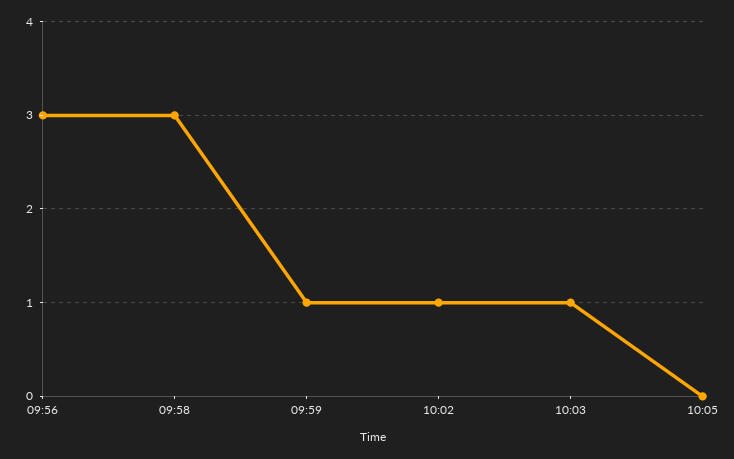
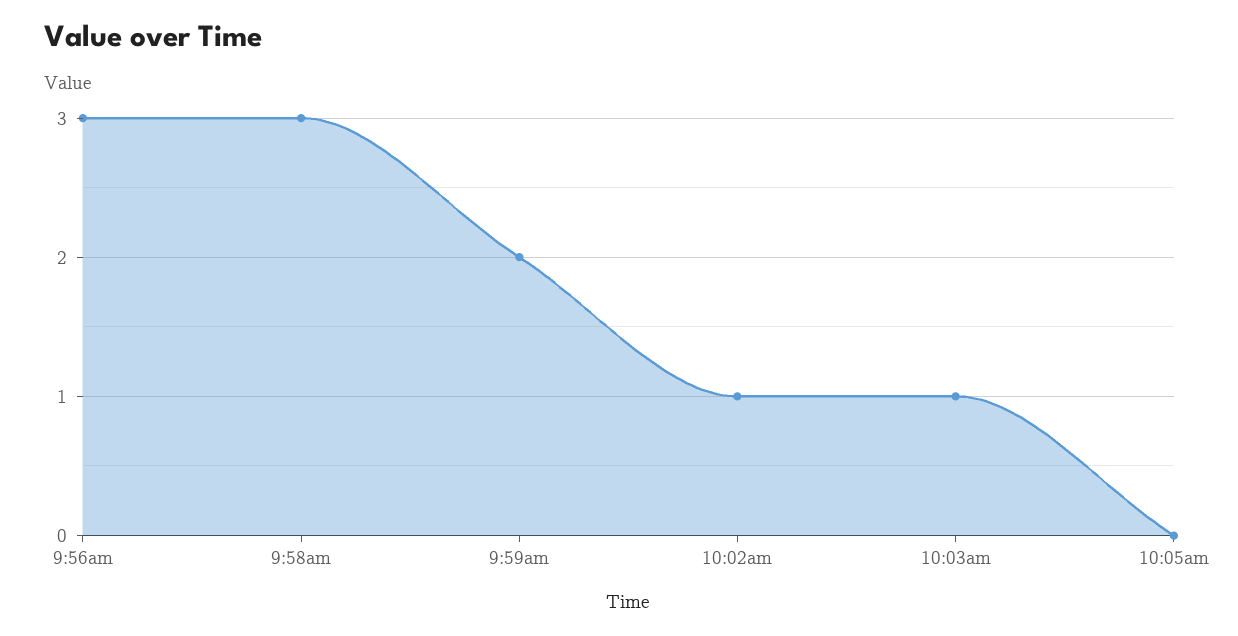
  {
    "09:56": 3,
    "09:58": 3,
-   "09:59": 1,
+   "09:59": 2,
    "10:02": 1,
    "10:03": 1,
    "10:05": 0
  }

